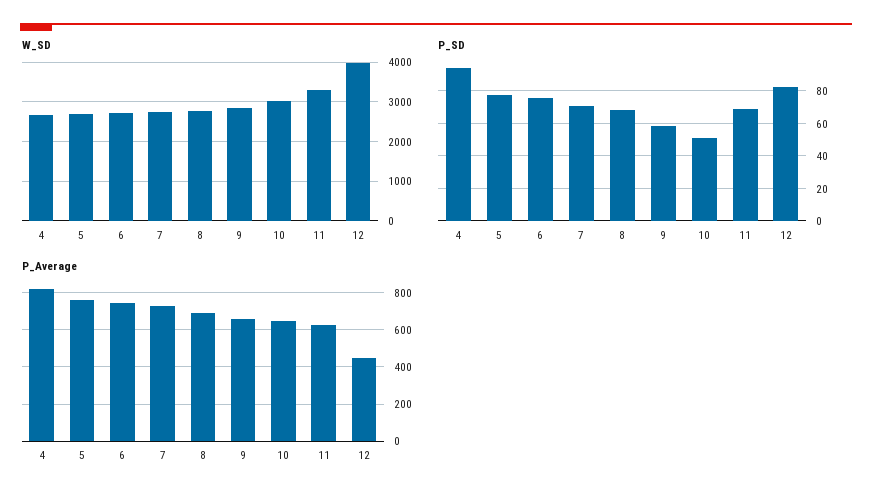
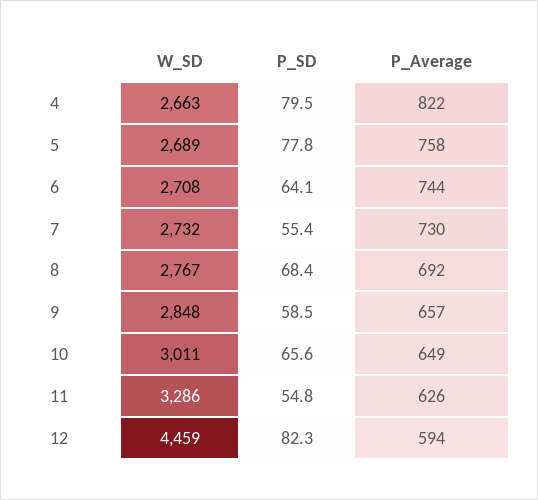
  {
    "W_SD": {
      "4": 2663,
      "5": 2689,
      "6": 2708,
      "7": 2732,
      "8": 2767,
      "9": 2848,
      "10": 3011,
      "11": 3286,
-     "12": 4000
+     "12": 4459
    },
    "P_SD": {
-     "4": 95,
+     "4": 79.5,
      "5": 77.8,
-     "6": 75,
+     "6": 64.1,
-     "7": 70,
+     "7": 55.4,
      "8": 68.4,
      "9": 58.5,
-     "10": 50,
+     "10": 65.6,
-     "11": 70,
+     "11": 54.8,
      "12": 82.3
    },
    "P_Average": {
      "4": 822,
      "5": 758,
      "6": 744,
      "7": 730,
      "8": 692,
      "9": 657,
      "10": 649,
      "11": 626,
-     "12": 450
+     "12": 594
    }
  }

